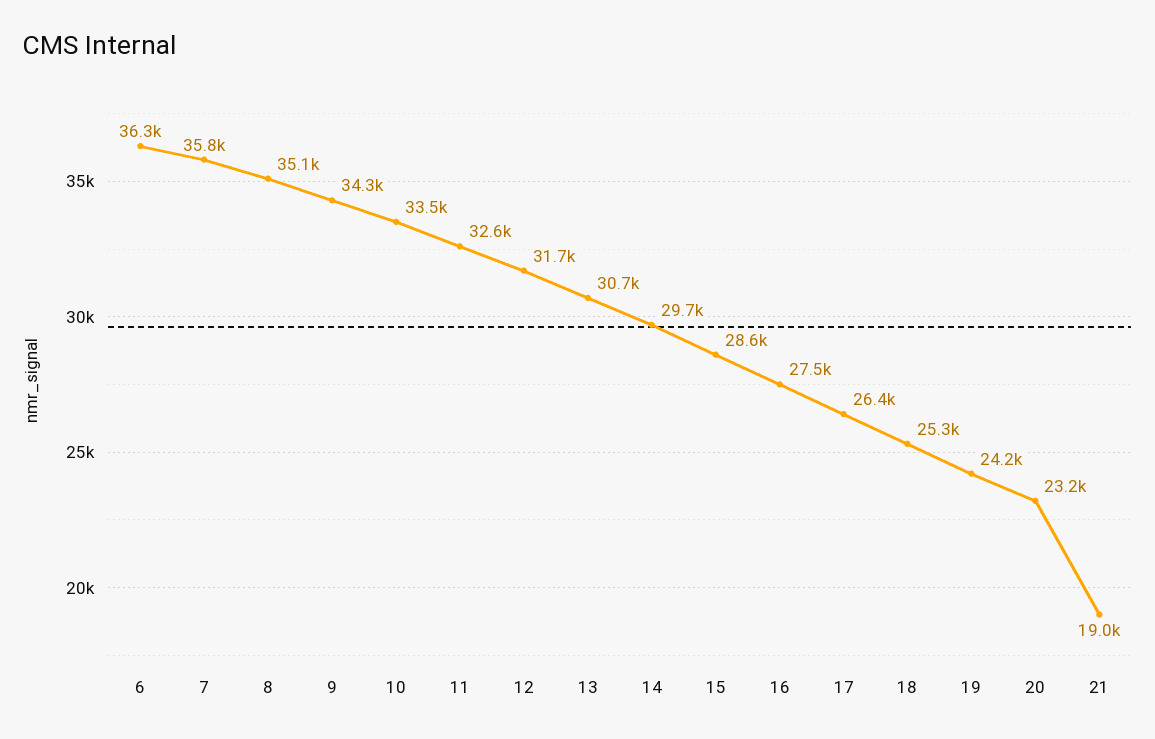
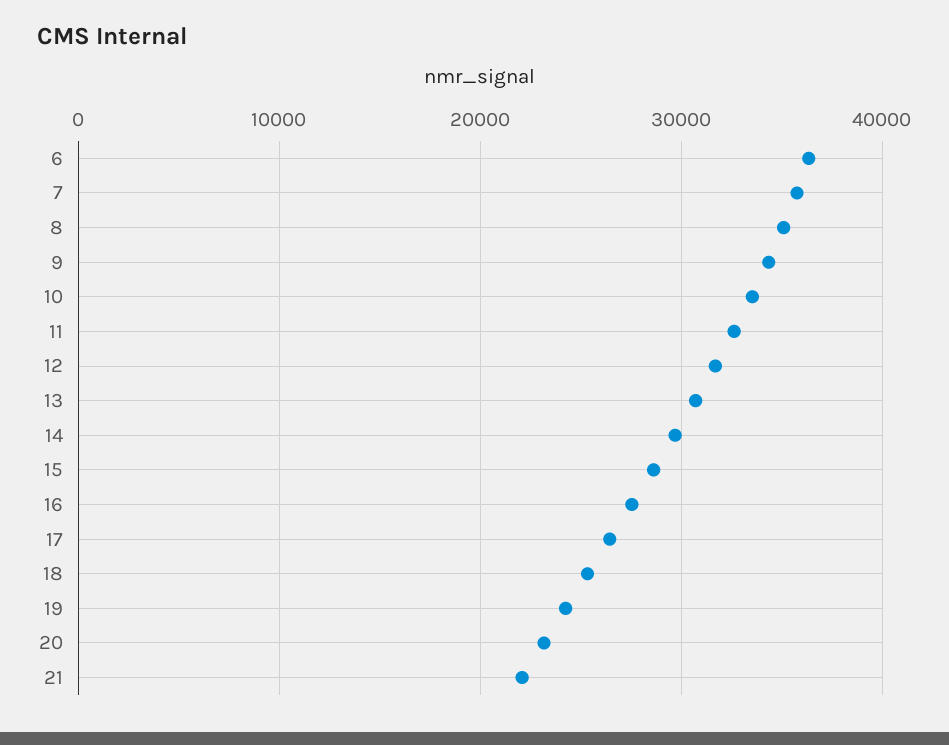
  {
    "6": 36300,
    "7": 35800,
    "8": 35100,
    "9": 34300,
    "10": 33500,
    "11": 32600,
    "12": 31700,
    "13": 30700,
    "14": 29700,
    "15": 28600,
    "16": 27500,
    "17": 26400,
    "18": 25300,
    "19": 24200,
    "20": 23200,
-   "21": 19000
+   "21": 22000
  }

